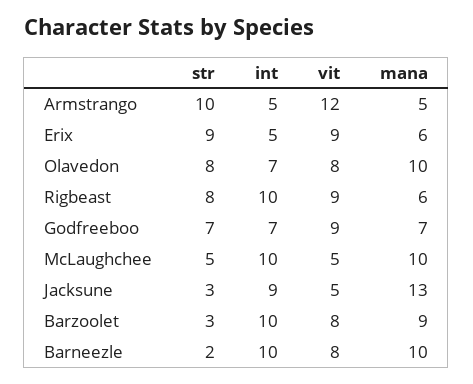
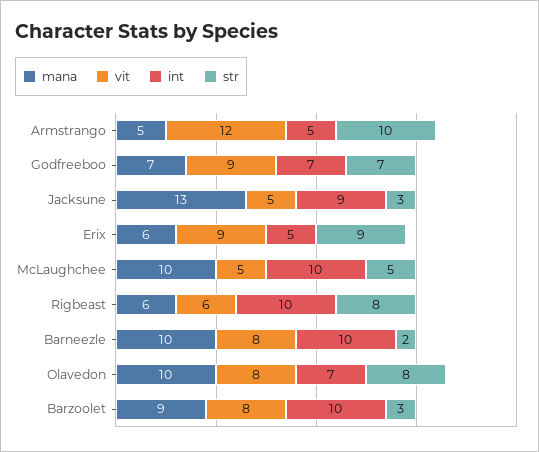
  {
    "str": {
      "Armstrango": 10,
      "Erix": 9,
      "Olavedon": 8,
      "Rigbeast": 8,
      "Godfreeboo": 7,
      "McLaughchee": 5,
      "Jacksune": 3,
      "Barzoolet": 3,
      "Barneezle": 2
    },
    "int": {
      "Armstrango": 5,
      "Erix": 5,
      "Olavedon": 7,
      "Rigbeast": 10,
      "Godfreeboo": 7,
      "McLaughchee": 10,
      "Jacksune": 9,
      "Barzoolet": 10,
      "Barneezle": 10
    },
    "vit": {
      "Armstrango": 12,
      "Erix": 9,
      "Olavedon": 8,
-     "Rigbeast": 9,
+     "Rigbeast": 6,
      "Godfreeboo": 9,
      "McLaughchee": 5,
      "Jacksune": 5,
      "Barzoolet": 8,
      "Barneezle": 8
    },
    "mana": {
      "Armstrango": 5,
      "Erix": 6,
      "Olavedon": 10,
      "Rigbeast": 6,
      "Godfreeboo": 7,
      "McLaughchee": 10,
      "Jacksune": 13,
      "Barzoolet": 9,
      "Barneezle": 10
    }
  }

